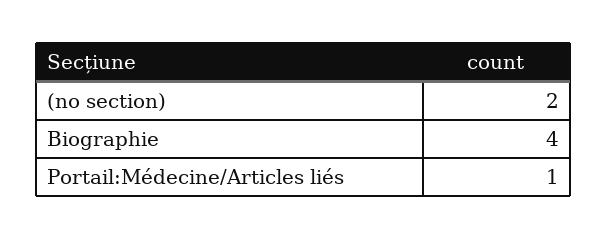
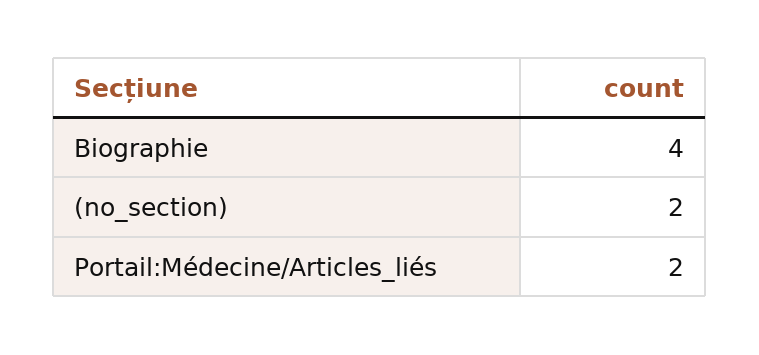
  {
    "(no section)": 2,
    "Biographie": 4,
-   "Portail:Médecine/Articles liés": 1
+   "Portail:Médecine/Articles liés": 2
  }

